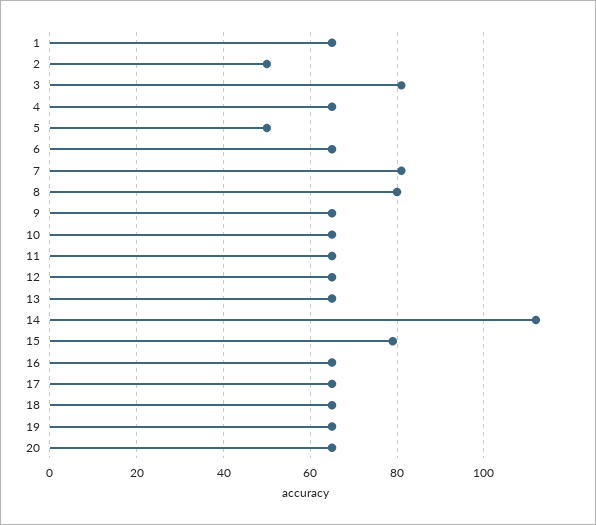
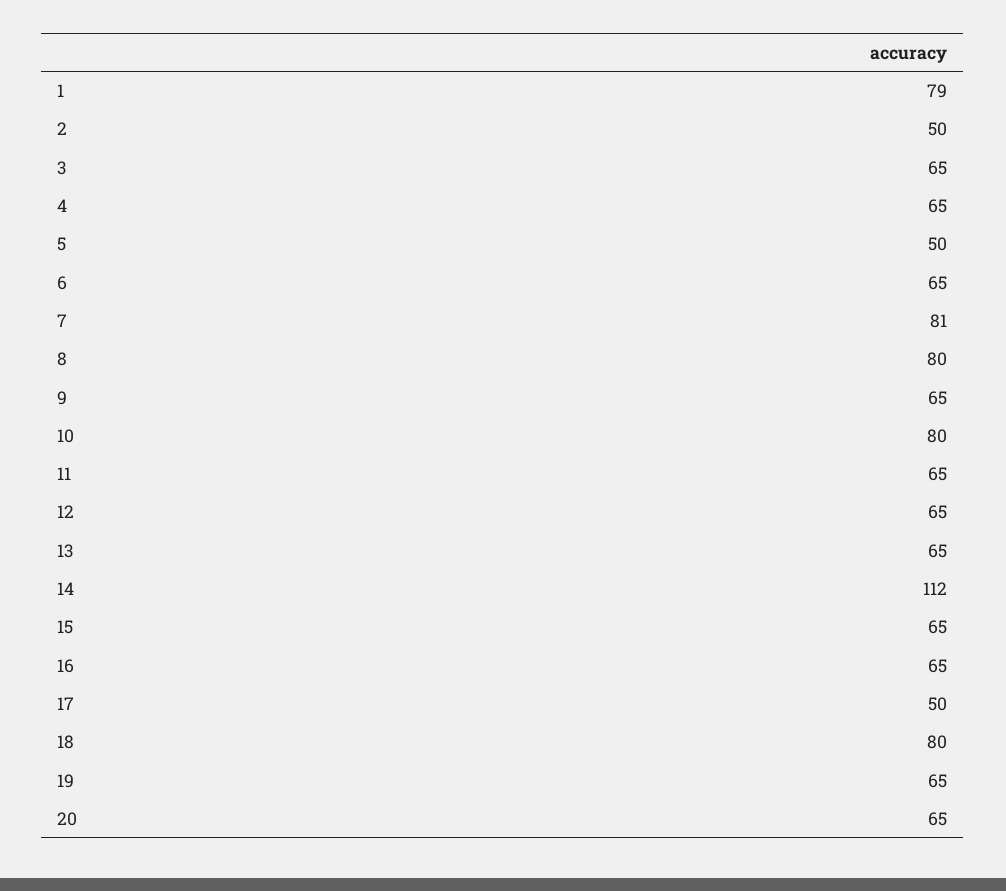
  {
-   "1": 65,
+   "1": 79,
    "2": 50,
-   "3": 80,
+   "3": 65,
    "4": 65,
    "5": 50,
    "6": 65,
    "7": 81,
    "8": 80,
    "9": 65,
-   "10": 65,
+   "10": 80,
    "11": 65,
    "12": 65,
    "13": 65,
    "14": 112,
-   "15": 80,
+   "15": 65,
    "16": 65,
-   "17": 65,
+   "17": 50,
-   "18": 65,
+   "18": 80,
    "19": 65,
    "20": 65
  }

